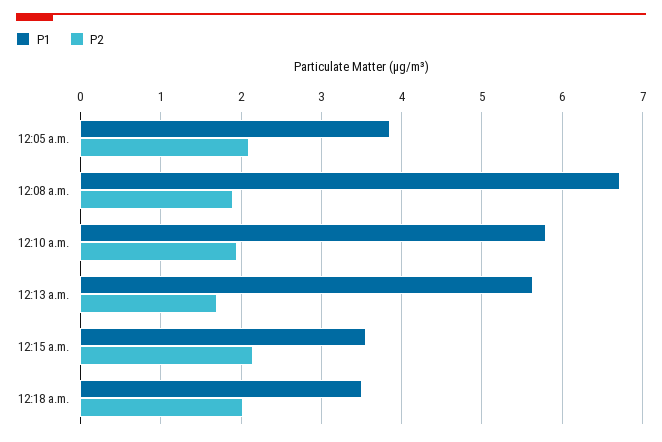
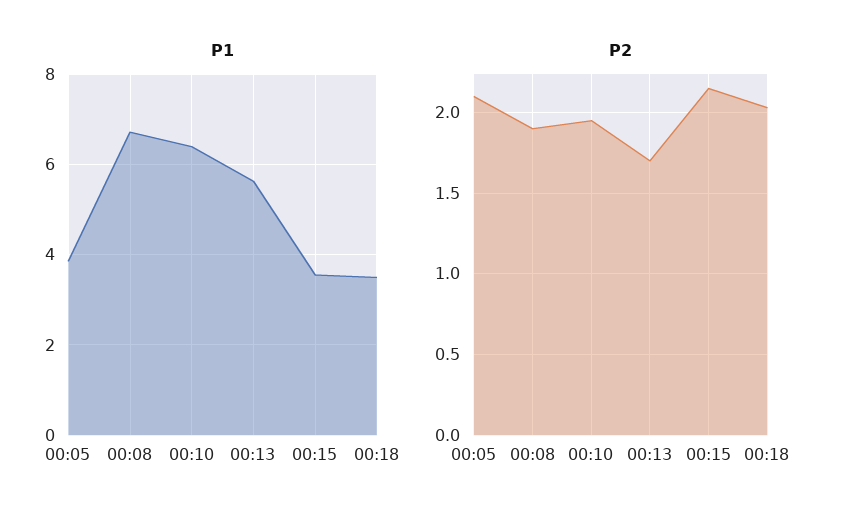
  {
    "P1": {
      "12:05 a.m.": 3.9,
      "12:08 a.m.": 6.7,
-     "12:10 a.m.": 5.8,
+     "12:10 a.m.": 6.4,
      "12:13 a.m.": 5.6,
      "12:15 a.m.": 3.6,
      "12:18 a.m.": 3.5
    },
    "P2": {
      "12:05 a.m.": 2.1,
      "12:08 a.m.": 1.9,
      "12:10 a.m.": 1.95,
      "12:13 a.m.": 1.7,
      "12:15 a.m.": 2.15,
      "12:18 a.m.": 2.05
    }
  }

